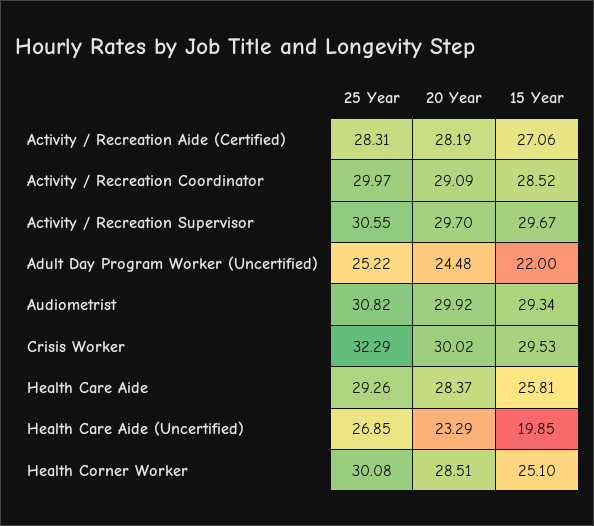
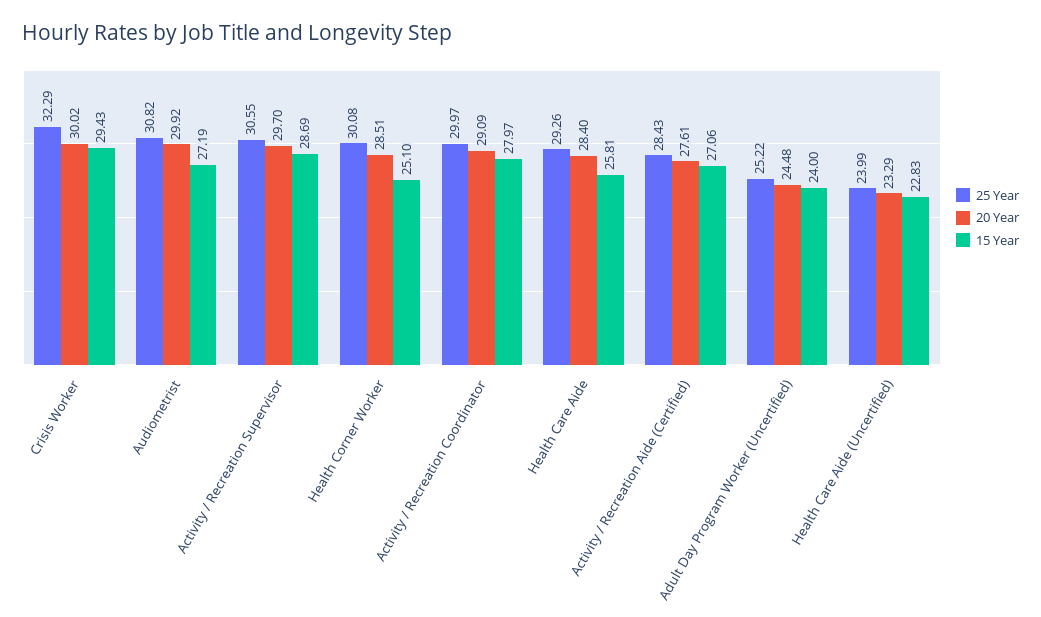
  {
    "25 Year": {
-     "Activity / Recreation Aide (Certified)": 28.31,
+     "Activity / Recreation Aide (Certified)": 28.43,
      "Activity / Recreation Coordinator": 29.97,
      "Activity / Recreation Supervisor": 30.55,
      "Adult Day Program Worker (Uncertified)": 25.22,
      "Audiometrist": 30.82,
      "Crisis Worker": 32.29,
      "Health Care Aide": 29.26,
-     "Health Care Aide (Uncertified)": 26.85,
+     "Health Care Aide (Uncertified)": 23.99,
      "Health Corner Worker": 30.08
    },
    "20 Year": {
-     "Activity / Recreation Aide (Certified)": 28.19,
+     "Activity / Recreation Aide (Certified)": 27.61,
      "Activity / Recreation Coordinator": 29.09,
      "Activity / Recreation Supervisor": 29.7,
      "Adult Day Program Worker (Uncertified)": 24.48,
      "Audiometrist": 29.92,
      "Crisis Worker": 30.02,
-     "Health Care Aide": 28.37,
+     "Health Care Aide": 28.4,
      "Health Care Aide (Uncertified)": 23.29,
      "Health Corner Worker": 28.51
    },
    "15 Year": {
      "Activity / Recreation Aide (Certified)": 27.06,
-     "Activity / Recreation Coordinator": 28.52,
+     "Activity / Recreation Coordinator": 27.97,
-     "Activity / Recreation Supervisor": 29.67,
+     "Activity / Recreation Supervisor": 28.69,
-     "Adult Day Program Worker (Uncertified)": 22,
+     "Adult Day Program Worker (Uncertified)": 24,
-     "Audiometrist": 29.34,
+     "Audiometrist": 27.19,
-     "Crisis Worker": 29.53,
+     "Crisis Worker": 29.43,
      "Health Care Aide": 25.81,
-     "Health Care Aide (Uncertified)": 19.85,
+     "Health Care Aide (Uncertified)": 22.83,
      "Health Corner Worker": 25.1
    }
  }

